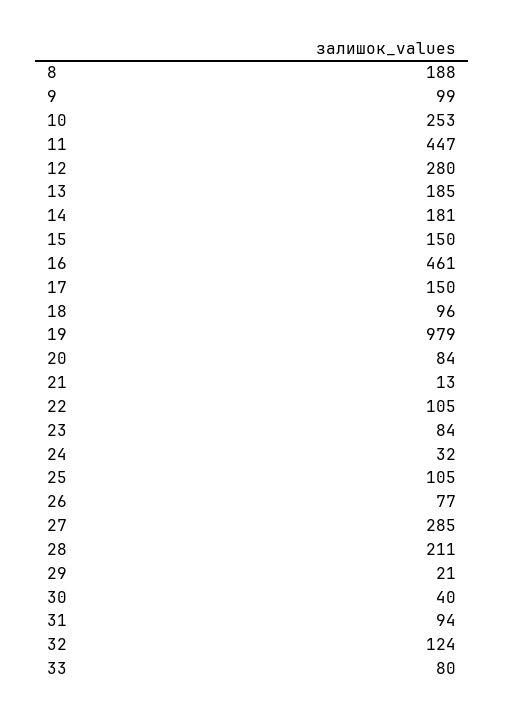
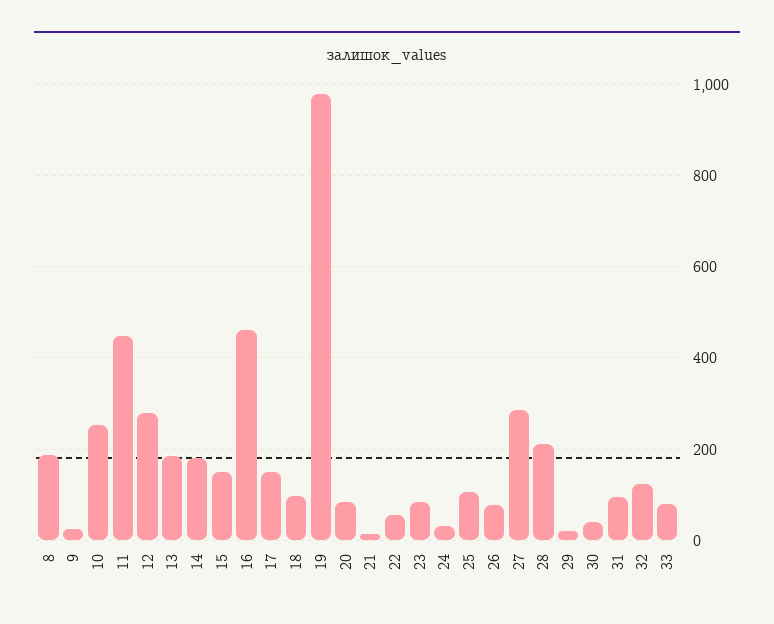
  {
    "8": 188,
-   "9": 99,
+   "9": 20,
    "10": 253,
    "11": 447,
    "12": 280,
    "13": 185,
    "14": 181,
    "15": 150,
    "16": 461,
    "17": 150,
    "18": 96,
    "19": 979,
    "20": 84,
    "21": 13,
-   "22": 105,
+   "22": 60,
    "23": 84,
    "24": 32,
    "25": 105,
    "26": 77,
    "27": 285,
    "28": 211,
    "29": 21,
    "30": 40,
    "31": 94,
    "32": 124,
    "33": 80
  }

